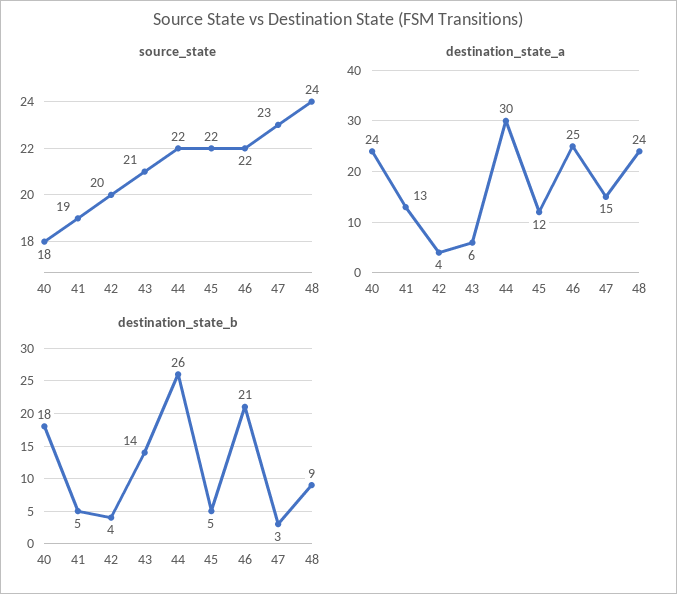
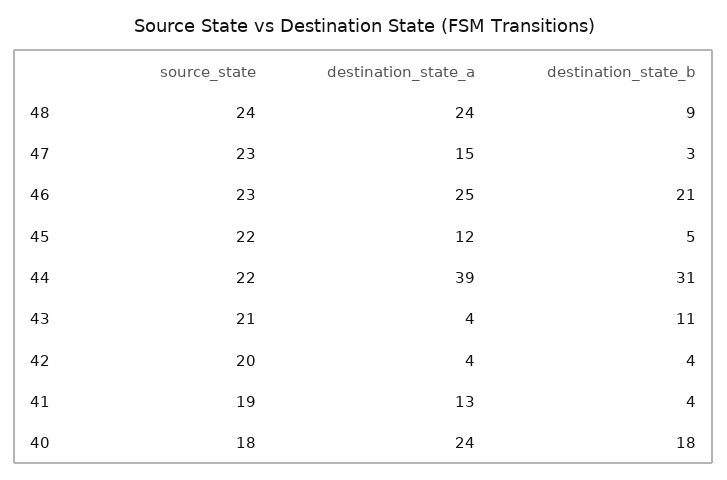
  {
    "source_state": {
      "40": 18,
      "41": 19,
      "42": 20,
      "43": 21,
      "44": 22,
      "45": 22,
-     "46": 22,
+     "46": 23,
      "47": 23,
      "48": 24
    },
    "destination_state_a": {
      "40": 24,
      "41": 13,
      "42": 4,
-     "43": 6,
+     "43": 4,
-     "44": 30,
+     "44": 39,
      "45": 12,
      "46": 25,
      "47": 15,
      "48": 24
    },
    "destination_state_b": {
      "40": 18,
-     "41": 5,
+     "41": 4,
      "42": 4,
-     "43": 14,
+     "43": 11,
-     "44": 26,
+     "44": 31,
      "45": 5,
      "46": 21,
      "47": 3,
      "48": 9
    }
  }

